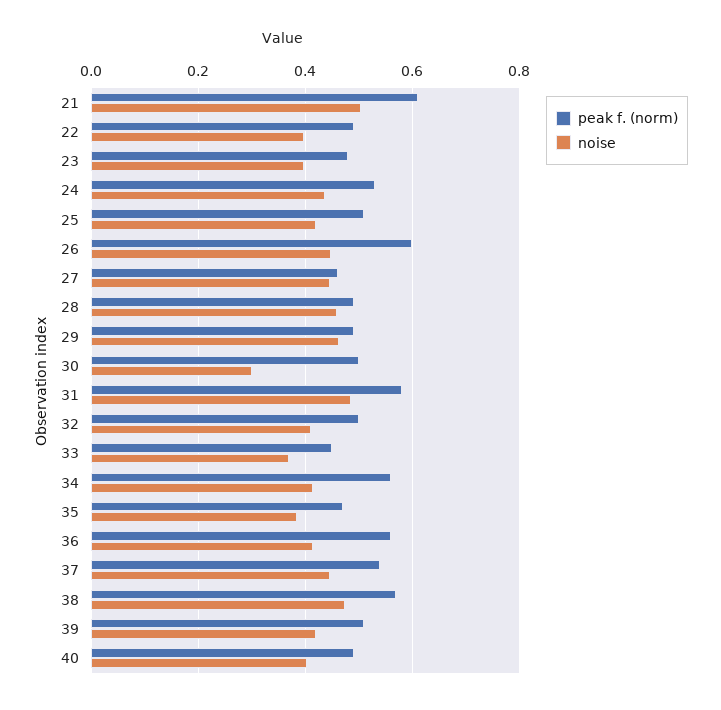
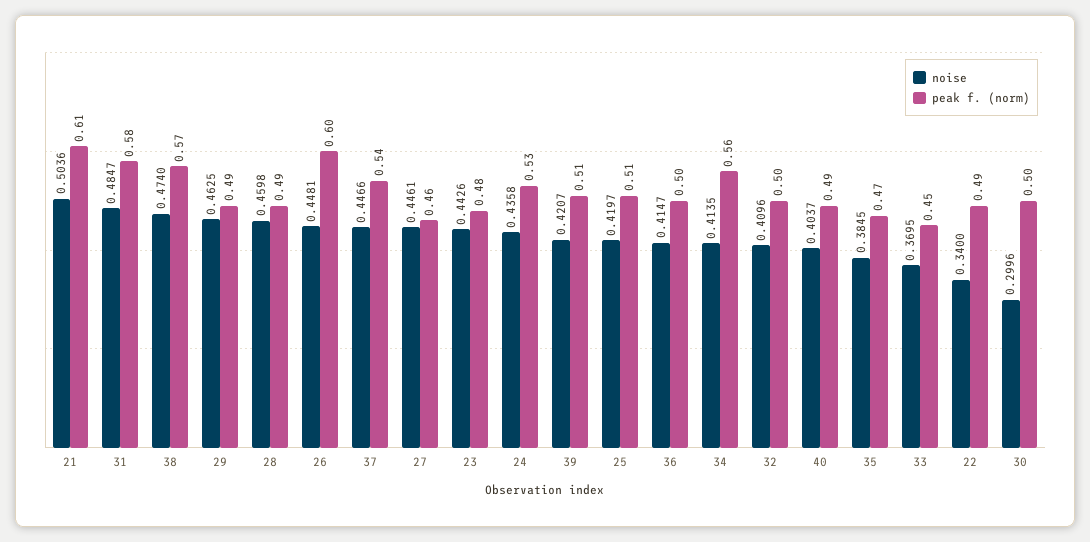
  {
    "peak f. (norm)": {
      "21": 0.61,
      "22": 0.49,
      "23": 0.48,
      "24": 0.53,
      "25": 0.51,
      "26": 0.6,
      "27": 0.46,
      "28": 0.49,
      "29": 0.49,
      "30": 0.5,
      "31": 0.58,
      "32": 0.5,
      "33": 0.45,
      "34": 0.56,
      "35": 0.47,
-     "36": 0.56,
+     "36": 0.5,
      "37": 0.54,
      "38": 0.57,
      "39": 0.51,
      "40": 0.49
    },
    "noise": {
      "21": 0.5036,
-     "22": 0.4,
+     "22": 0.34,
-     "23": 0.4,
+     "23": 0.4426,
      "24": 0.4358,
      "25": 0.4197,
      "26": 0.4481,
      "27": 0.4461,
      "28": 0.4598,
      "29": 0.4625,
      "30": 0.2996,
      "31": 0.4847,
      "32": 0.4096,
      "33": 0.3695,
      "34": 0.4135,
      "35": 0.3845,
      "36": 0.4147,
      "37": 0.4466,
      "38": 0.474,
      "39": 0.4207,
      "40": 0.4037
    }
  }

